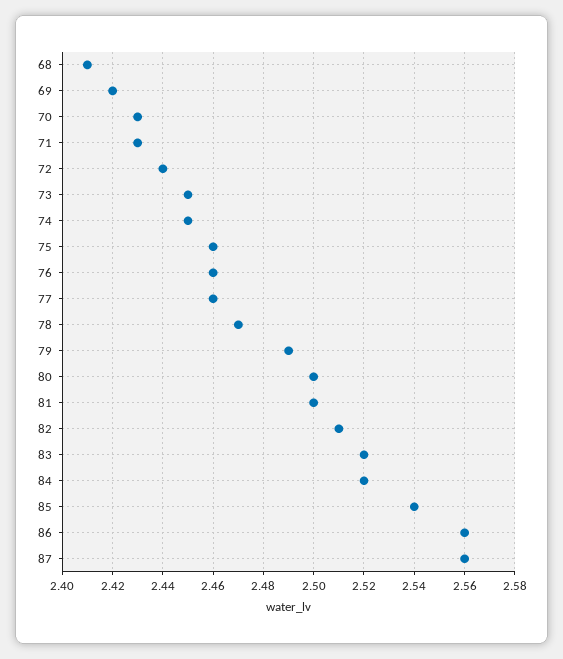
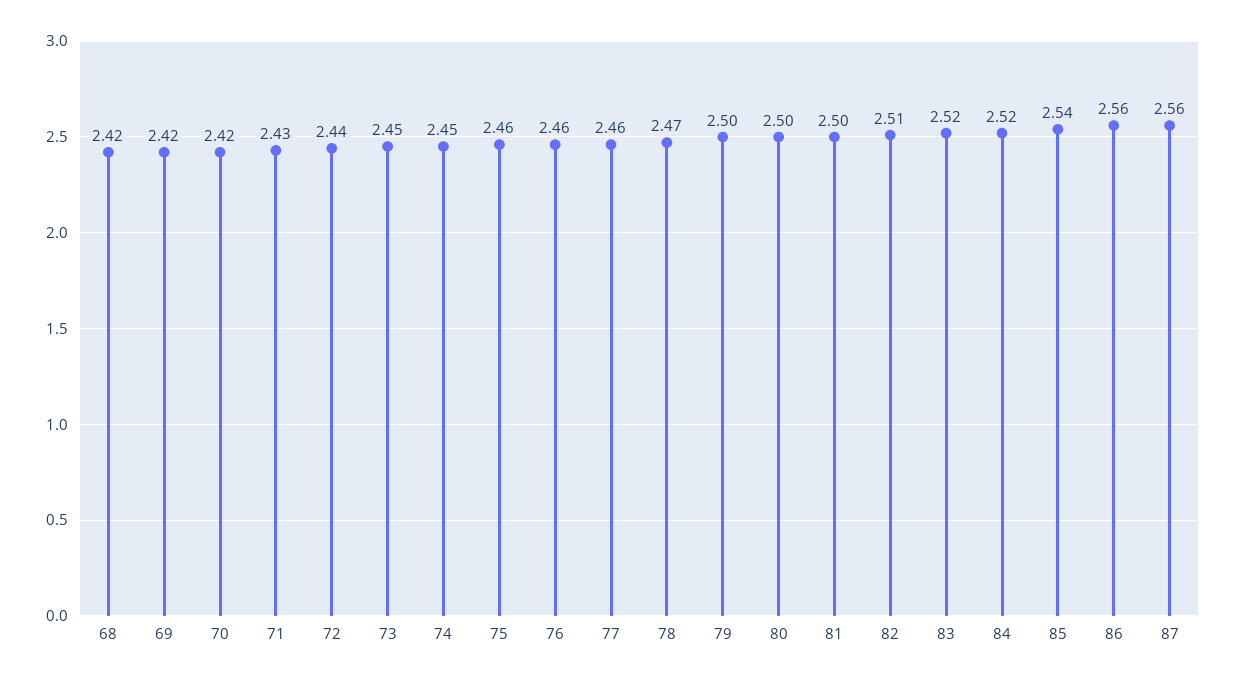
  {
-   "68": 2.41,
+   "68": 2.42,
    "69": 2.42,
-   "70": 2.43,
+   "70": 2.42,
    "71": 2.43,
    "72": 2.44,
    "73": 2.45,
    "74": 2.45,
    "75": 2.46,
    "76": 2.46,
    "77": 2.46,
    "78": 2.47,
-   "79": 2.49,
+   "79": 2.5,
    "80": 2.5,
    "81": 2.5,
    "82": 2.51,
    "83": 2.52,
    "84": 2.52,
    "85": 2.54,
    "86": 2.56,
    "87": 2.56
  }

